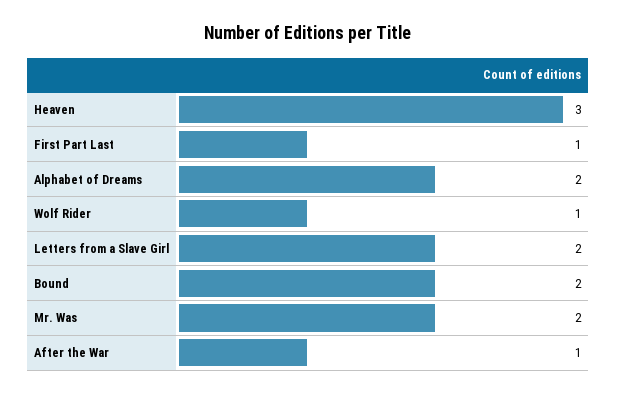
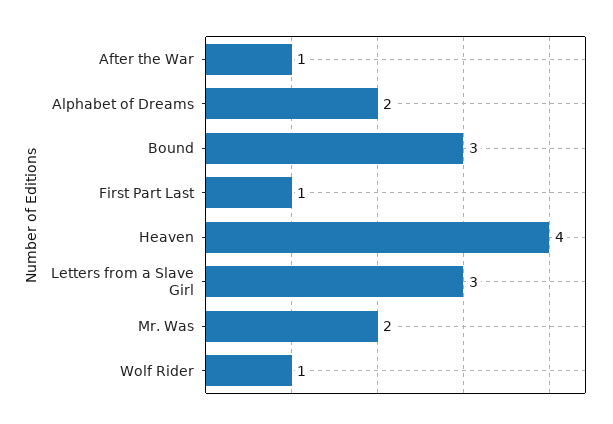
  {
-   "Heaven": 3,
+   "Heaven": 4,
    "First Part Last": 1,
    "Alphabet of Dreams": 2,
    "Wolf Rider": 1,
-   "Letters from a Slave Girl": 2,
+   "Letters from a Slave Girl": 3,
-   "Bound": 2,
+   "Bound": 3,
    "Mr. Was": 2,
    "After the War": 1
  }

